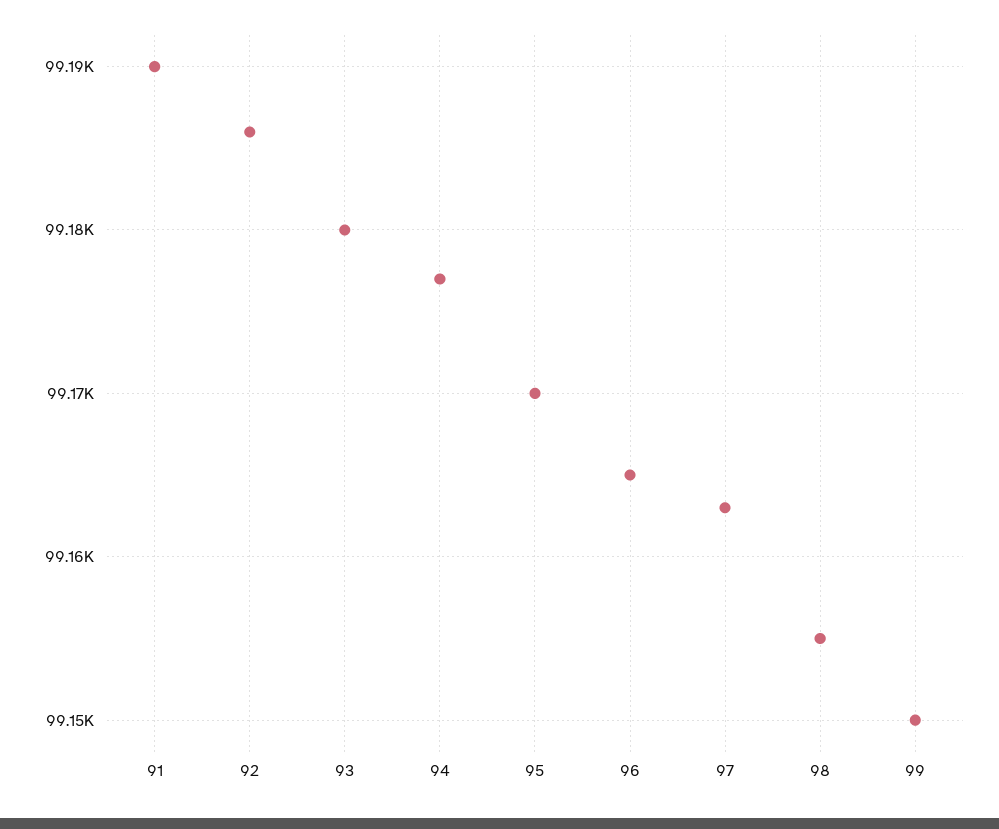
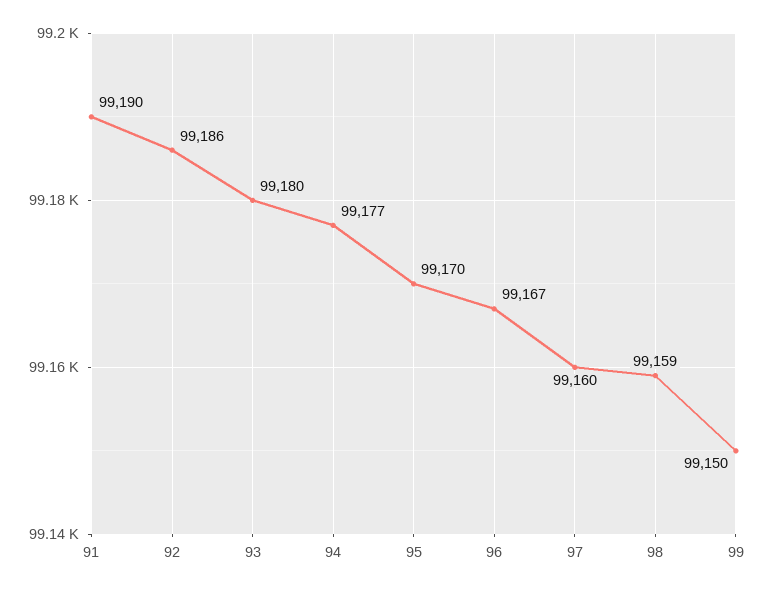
  {
    "91": 99190,
    "92": 99186,
    "93": 99180,
    "94": 99177,
    "95": 99170,
-   "96": 99165,
+   "96": 99167,
-   "97": 99163,
+   "97": 99160,
-   "98": 99155,
+   "98": 99159,
    "99": 99150
  }

